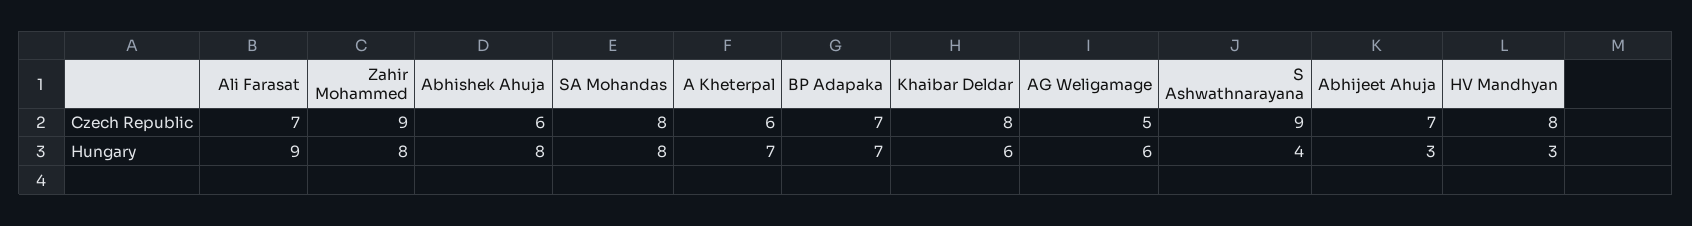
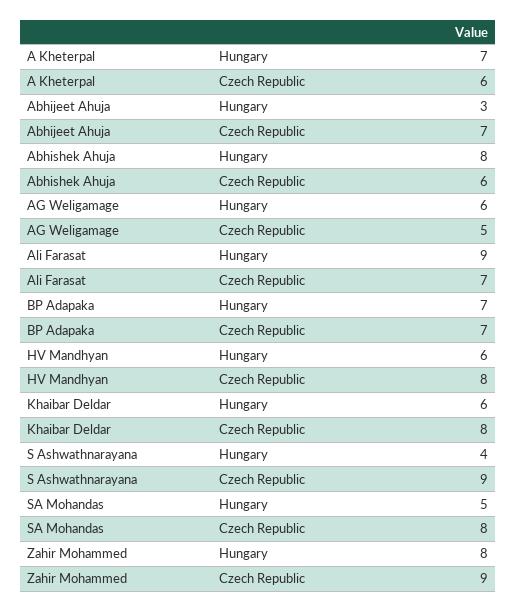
  {
    "Ali Farasat": {
      "Czech Republic": 7,
      "Hungary": 9
    },
    "Zahir Mohammed": {
      "Czech Republic": 9,
      "Hungary": 8
    },
    "Abhishek Ahuja": {
      "Czech Republic": 6,
      "Hungary": 8
    },
    "SA Mohandas": {
      "Czech Republic": 8,
-     "Hungary": 8
+     "Hungary": 5
    },
    "A Kheterpal": {
      "Czech Republic": 6,
      "Hungary": 7
    },
    "BP Adapaka": {
      "Czech Republic": 7,
      "Hungary": 7
    },
    "Khaibar Deldar": {
      "Czech Republic": 8,
      "Hungary": 6
    },
    "AG Weligamage": {
      "Czech Republic": 5,
      "Hungary": 6
    },
    "S Ashwathnarayana": {
      "Czech Republic": 9,
      "Hungary": 4
    },
    "Abhijeet Ahuja": {
      "Czech Republic": 7,
      "Hungary": 3
    },
    "HV Mandhyan": {
      "Czech Republic": 8,
-     "Hungary": 3
+     "Hungary": 6
    }
  }

